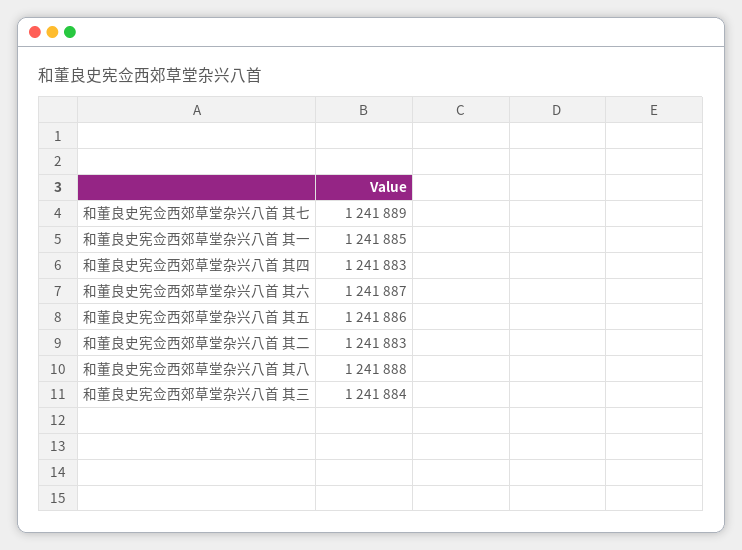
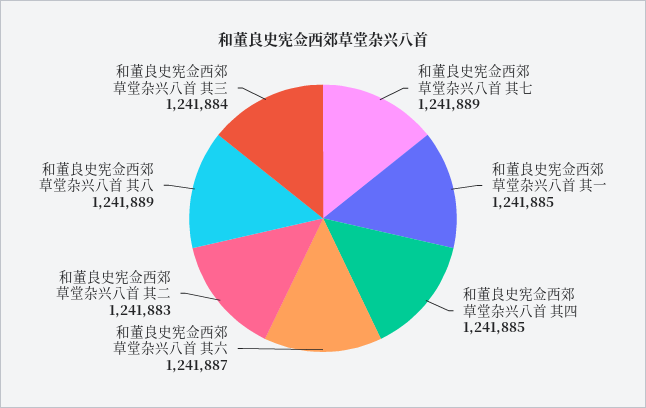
  {
    "和董良史宪佥西郊草堂杂兴八首 其七": 1241889,
    "和董良史宪佥西郊草堂杂兴八首 其一": 1241885,
-   "和董良史宪佥西郊草堂杂兴八首 其四": 1241883,
+   "和董良史宪佥西郊草堂杂兴八首 其四": 1241885,
    "和董良史宪佥西郊草堂杂兴八首 其六": 1241887,
-   "和董良史宪佥西郊草堂杂兴八首 其五": 1241886,
    "和董良史宪佥西郊草堂杂兴八首 其二": 1241883,
-   "和董良史宪佥西郊草堂杂兴八首 其八": 1241888,
+   "和董良史宪佥西郊草堂杂兴八首 其八": 1241889,
    "和董良史宪佥西郊草堂杂兴八首 其三": 1241884
  }

